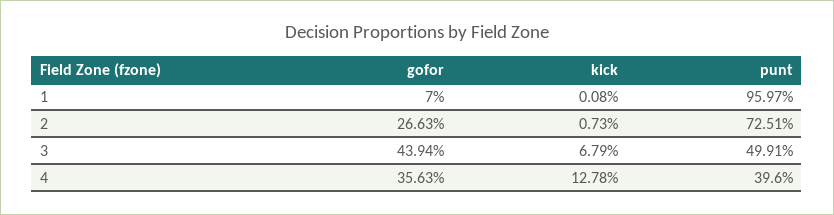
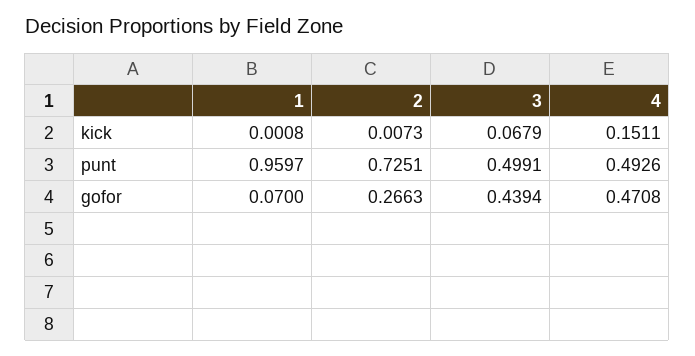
  {
    "gofor": {
      "1": 0.07,
      "2": 0.2663,
      "3": 0.4394,
-     "4": 0.3563
+     "4": 0.4708
    },
    "kick": {
      "1": 0.0008,
      "2": 0.0073,
      "3": 0.0679,
-     "4": 0.1278
+     "4": 0.1511
    },
    "punt": {
      "1": 0.9597,
      "2": 0.7251,
      "3": 0.4991,
-     "4": 0.396
+     "4": 0.4926
    }
  }

